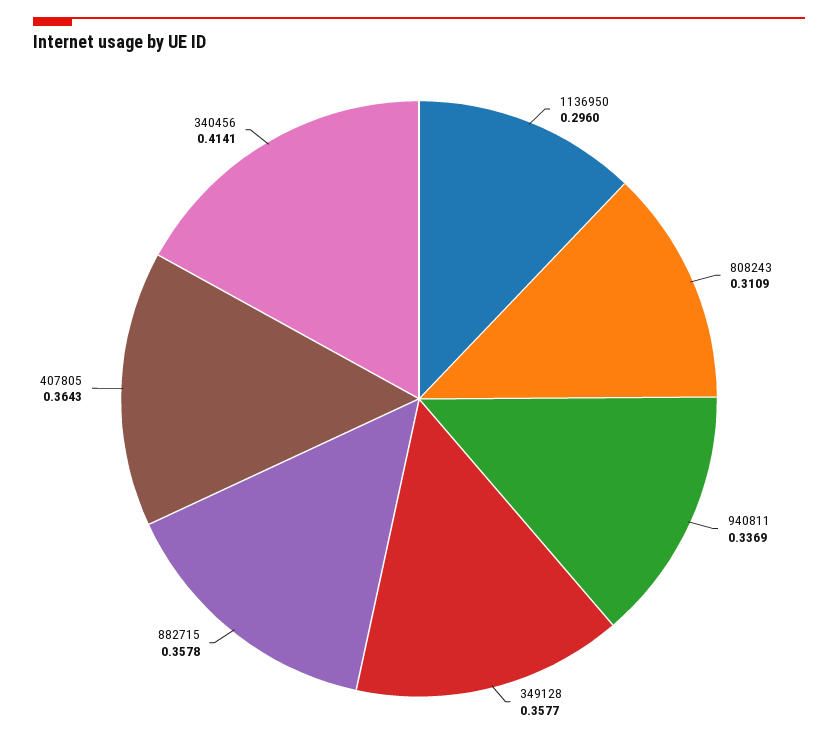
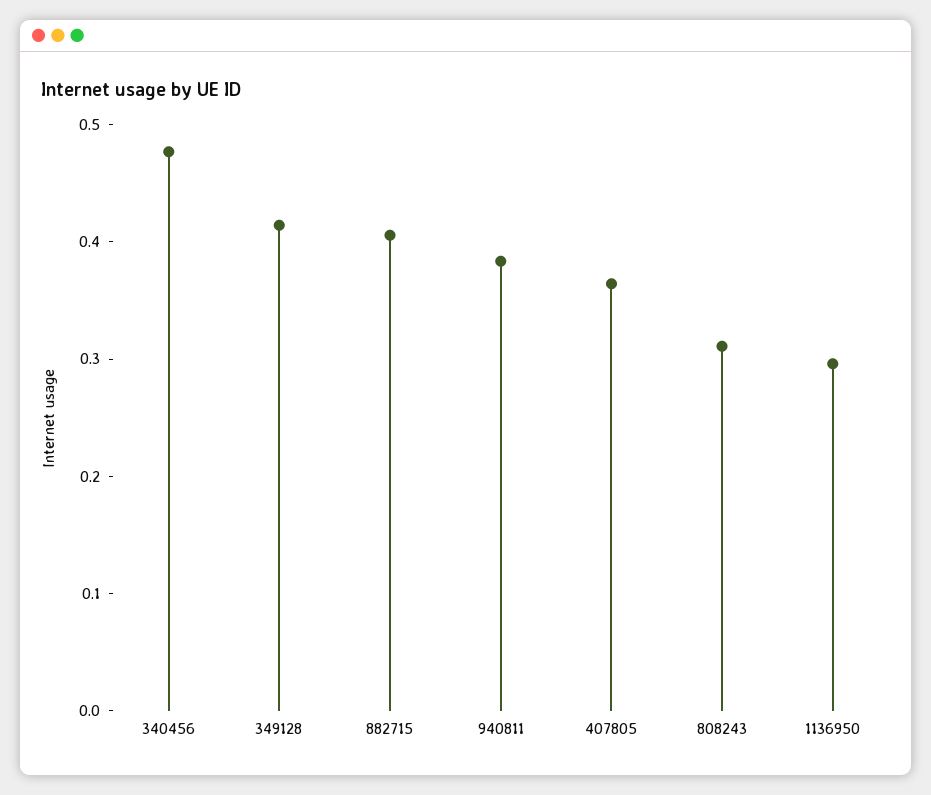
  {
    "1136950": 0.296,
    "808243": 0.3109,
-   "940811": 0.3369,
+   "940811": 0.38,
-   "349128": 0.3577,
+   "349128": 0.42,
-   "882715": 0.3578,
+   "882715": 0.4,
    "407805": 0.3643,
-   "340456": 0.4141
+   "340456": 0.48
  }

